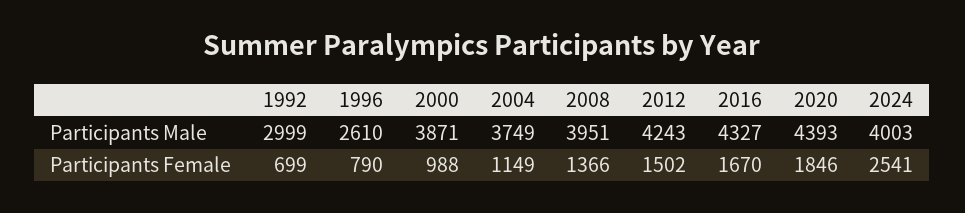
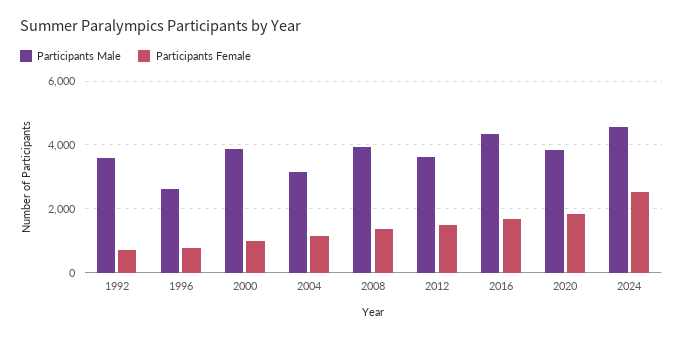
  {
    "Participants Male": {
-     "1992": 2999,
+     "1992": 3600,
      "1996": 2610,
      "2000": 3871,
-     "2004": 3749,
+     "2004": 3200,
      "2008": 3951,
-     "2012": 4243,
+     "2012": 3600,
      "2016": 4327,
-     "2020": 4393,
+     "2020": 3800,
-     "2024": 4003
+     "2024": 4600
    },
    "Participants Female": {
      "1992": 699,
      "1996": 790,
      "2000": 988,
      "2004": 1149,
      "2008": 1366,
      "2012": 1502,
      "2016": 1670,
      "2020": 1846,
      "2024": 2541
    }
  }

